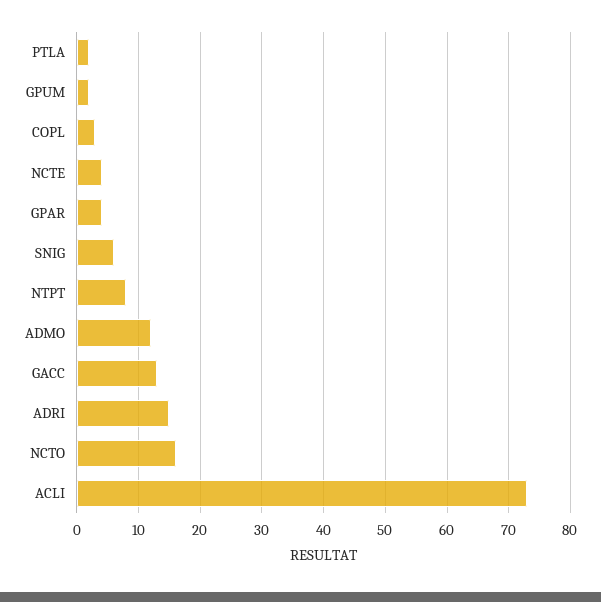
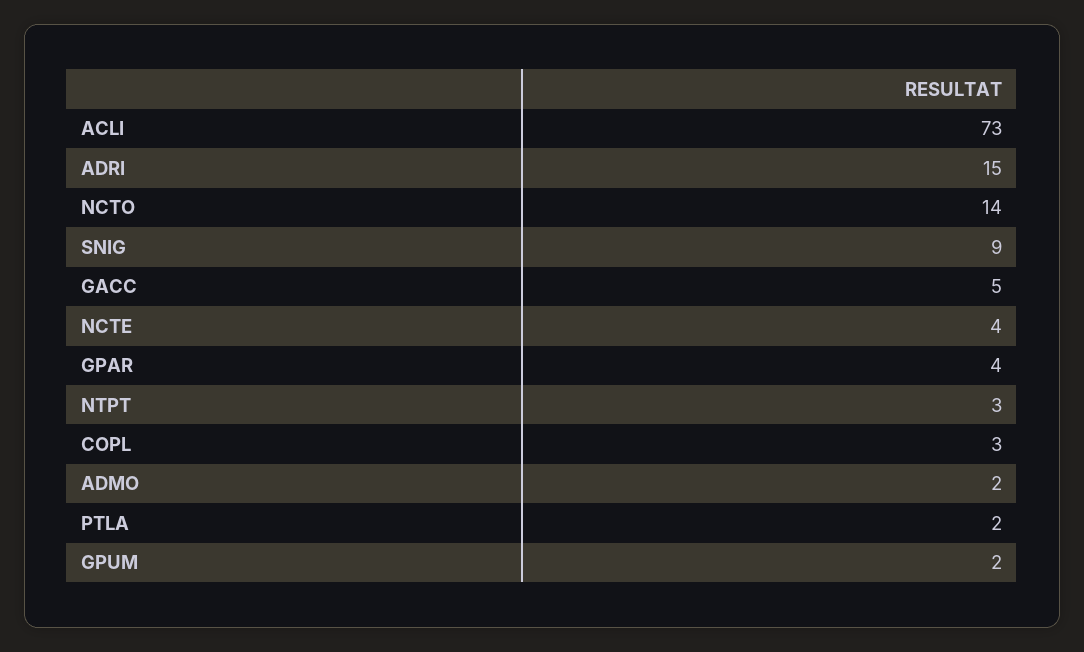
  {
    "PTLA": 2,
    "GPUM": 2,
    "COPL": 3,
    "NCTE": 4,
    "GPAR": 4,
-   "SNIG": 6,
+   "SNIG": 9,
-   "NTPT": 8,
+   "NTPT": 3,
-   "ADMO": 12,
+   "ADMO": 2,
-   "GACC": 13,
+   "GACC": 5,
    "ADRI": 15,
-   "NCTO": 16,
+   "NCTO": 14,
    "ACLI": 73
  }

